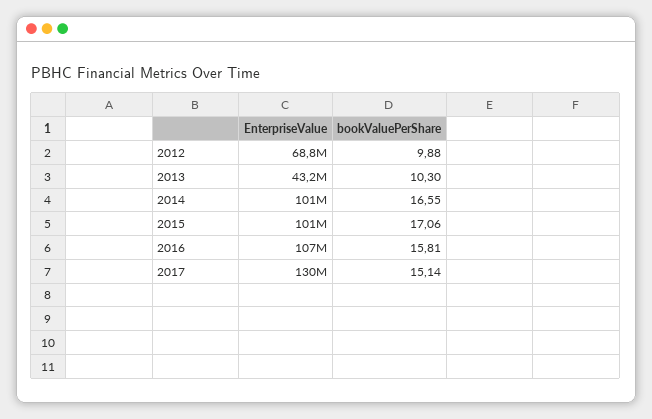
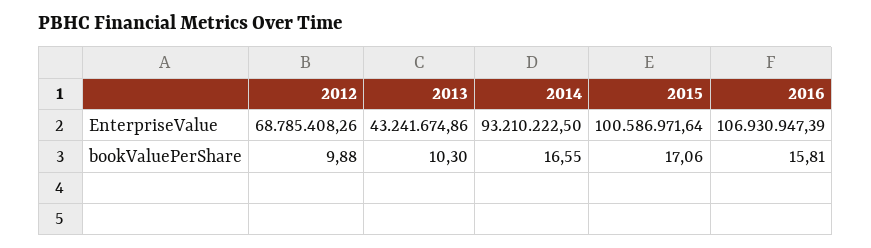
  {
    "EnterpriseValue": {
      "2012": 68785408.26,
      "2013": 43241674.86,
-     "2014": 101000000,
+     "2014": 93210222.5,
      "2015": 100586971.64,
-     "2016": 106930947.39,
+     "2016": 106930947.39
-     "2017": 130000000
    },
    "bookValuePerShare": {
      "2012": 9.88,
      "2013": 10.3,
      "2014": 16.55,
      "2015": 17.06,
-     "2016": 15.81,
+     "2016": 15.81
-     "2017": 15.14
    }
  }

